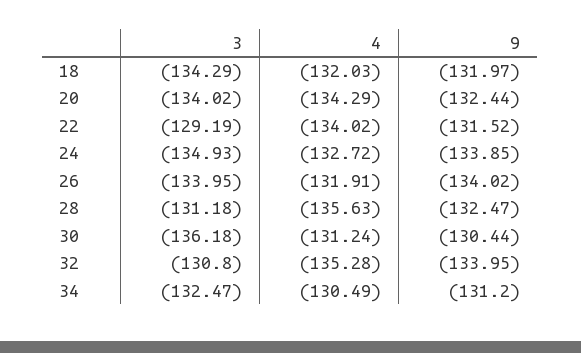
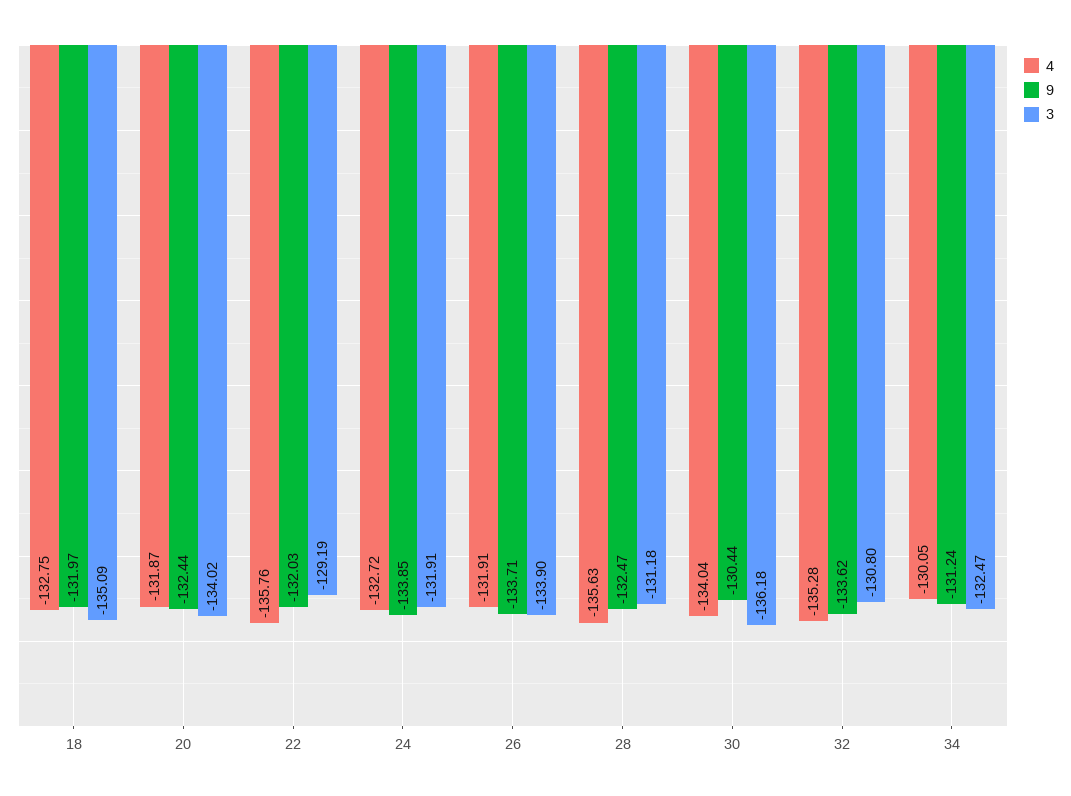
  {
    "3": {
-     "18": -134.29,
+     "18": -135.09,
      "20": -134.02,
      "22": -129.19,
-     "24": -134.93,
+     "24": -131.91,
-     "26": -133.95,
+     "26": -133.9,
      "28": -131.18,
      "30": -136.18,
      "32": -130.8,
      "34": -132.47
    },
    "4": {
-     "18": -132.03,
+     "18": -132.75,
-     "20": -134.29,
+     "20": -131.87,
-     "22": -134.02,
+     "22": -135.76,
      "24": -132.72,
      "26": -131.91,
      "28": -135.63,
-     "30": -131.24,
+     "30": -134.04,
      "32": -135.28,
-     "34": -130.49
+     "34": -130.05
    },
    "9": {
      "18": -131.97,
      "20": -132.44,
-     "22": -131.52,
+     "22": -132.03,
      "24": -133.85,
-     "26": -134.02,
+     "26": -133.71,
      "28": -132.47,
      "30": -130.44,
-     "32": -133.95,
+     "32": -133.62,
-     "34": -131.2
+     "34": -131.24
    }
  }

